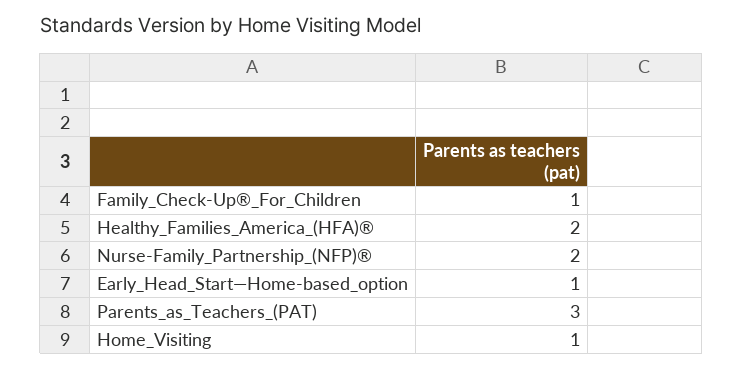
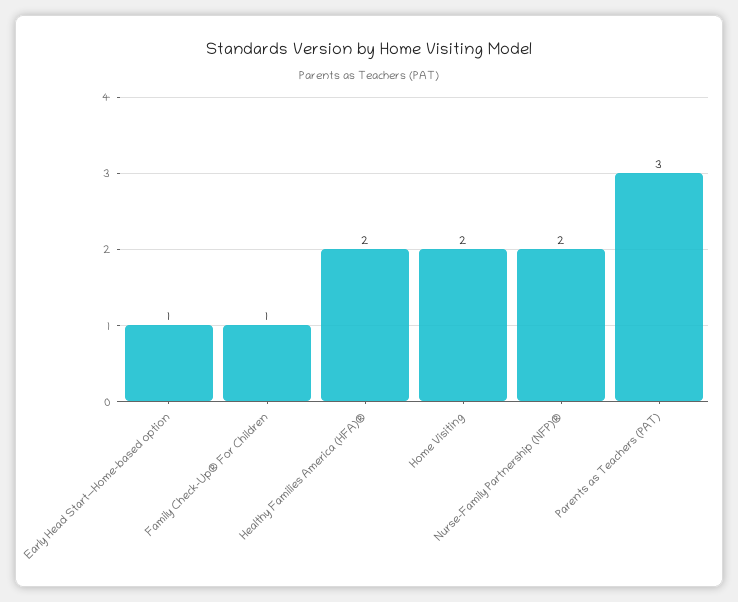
  {
    "Family_Check-Up®_For_Children": 1,
    "Healthy_Families_America_(HFA)®": 2,
    "Nurse-Family_Partnership_(NFP)®": 2,
    "Early_Head_Start—Home-based_option": 1,
    "Parents_as_Teachers_(PAT)": 3,
-   "Home_Visiting": 1
+   "Home_Visiting": 2
  }

